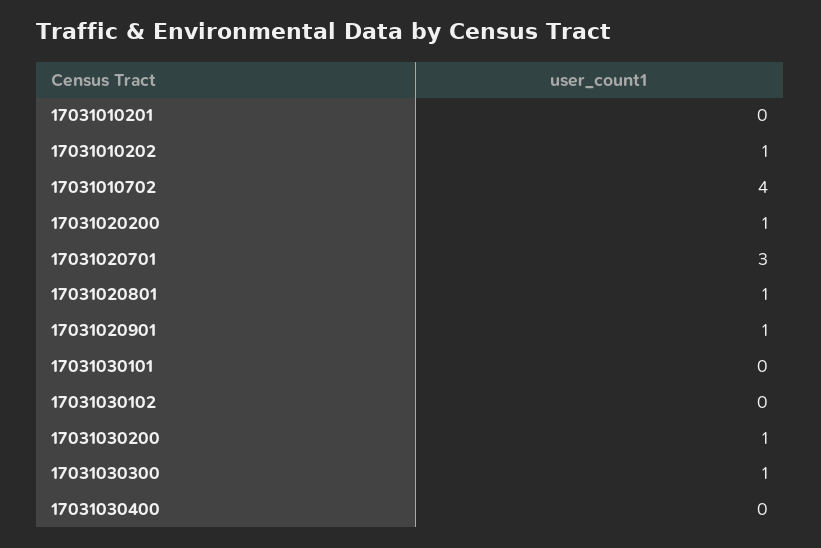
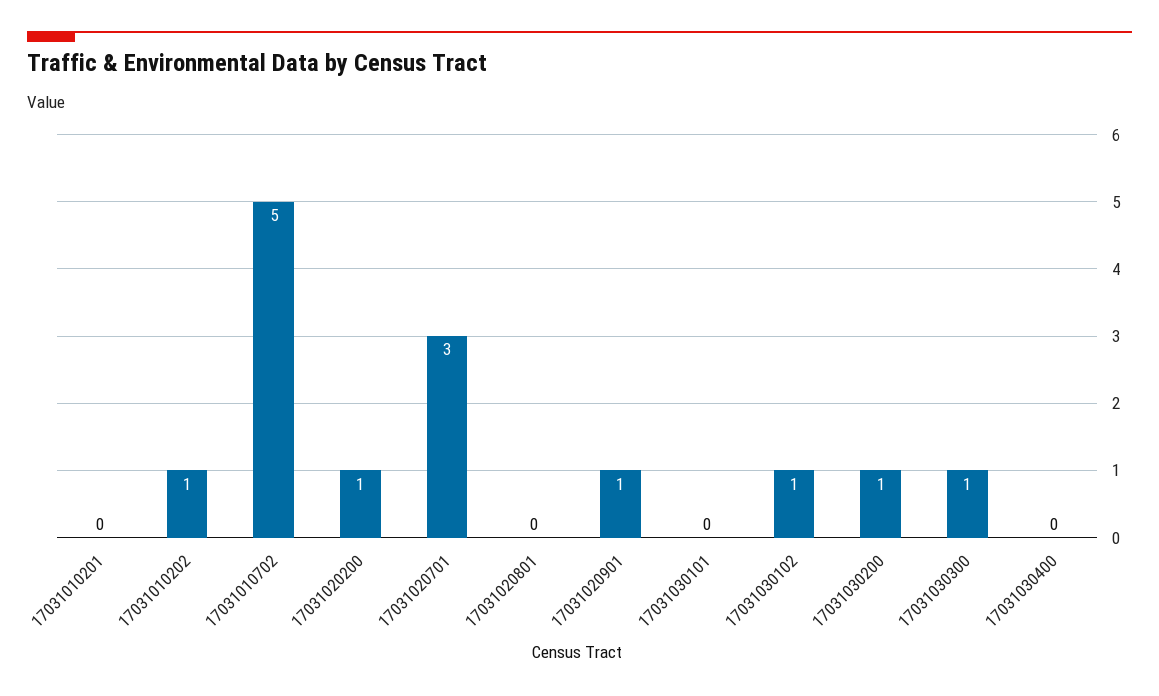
  {
    "17031010201": 0,
    "17031010202": 1,
-   "17031010702": 4,
+   "17031010702": 5,
    "17031020200": 1,
    "17031020701": 3,
-   "17031020801": 1,
+   "17031020801": 0,
    "17031020901": 1,
    "17031030101": 0,
-   "17031030102": 0,
+   "17031030102": 1,
    "17031030200": 1,
    "17031030300": 1,
    "17031030400": 0
  }

